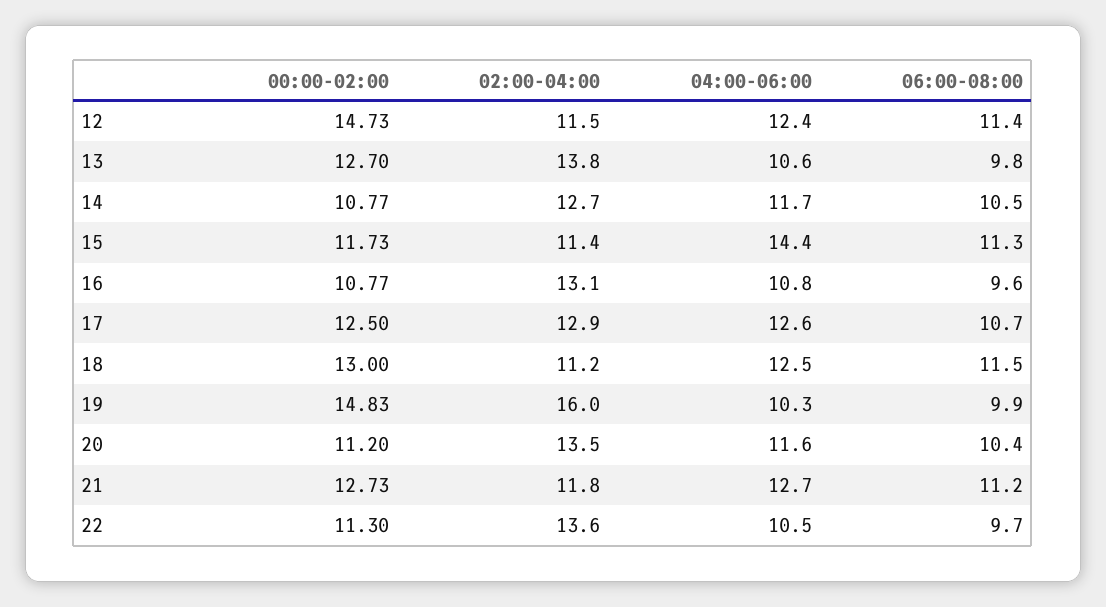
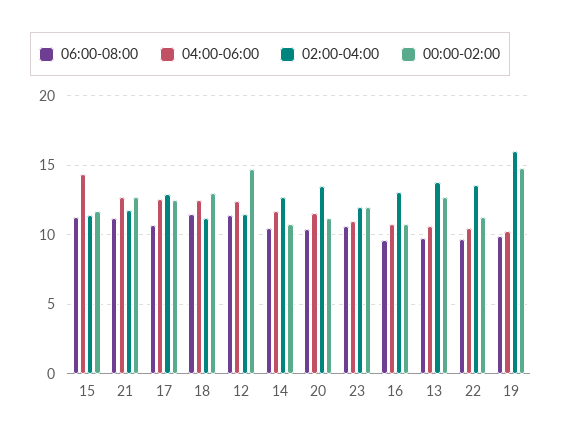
  {
    "00:00-02:00": {
      "12": 14.73,
      "13": 12.7,
      "14": 10.77,
      "15": 11.73,
      "16": 10.77,
      "17": 12.5,
      "18": 13,
      "19": 14.83,
      "20": 11.2,
      "21": 12.73,
-     "22": 11.3
+     "22": 11.3,
+     "23": 12
    },
    "02:00-04:00": {
      "12": 11.5,
      "13": 13.8,
      "14": 12.7,
      "15": 11.4,
      "16": 13.1,
      "17": 12.9,
      "18": 11.2,
      "19": 16,
      "20": 13.5,
      "21": 11.8,
-     "22": 13.6
+     "22": 13.6,
+     "23": 12
    },
    "04:00-06:00": {
      "12": 12.4,
      "13": 10.6,
      "14": 11.7,
      "15": 14.4,
      "16": 10.8,
      "17": 12.6,
      "18": 12.5,
      "19": 10.3,
      "20": 11.6,
      "21": 12.7,
-     "22": 10.5
+     "22": 10.5,
+     "23": 11
    },
    "06:00-08:00": {
      "12": 11.4,
      "13": 9.8,
      "14": 10.5,
      "15": 11.3,
      "16": 9.6,
      "17": 10.7,
      "18": 11.5,
      "19": 9.9,
      "20": 10.4,
      "21": 11.2,
-     "22": 9.7
+     "22": 9.7,
+     "23": 10.5
    }
  }

